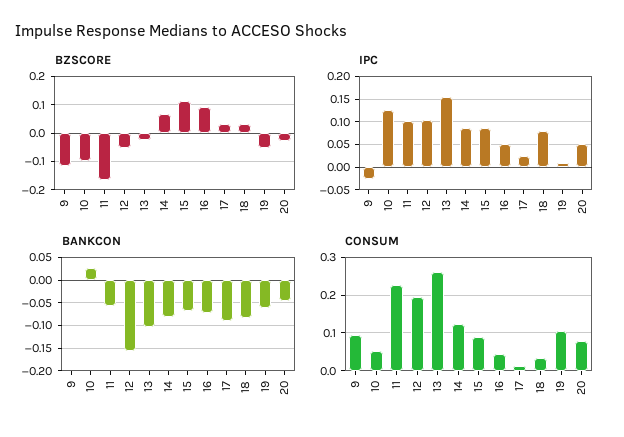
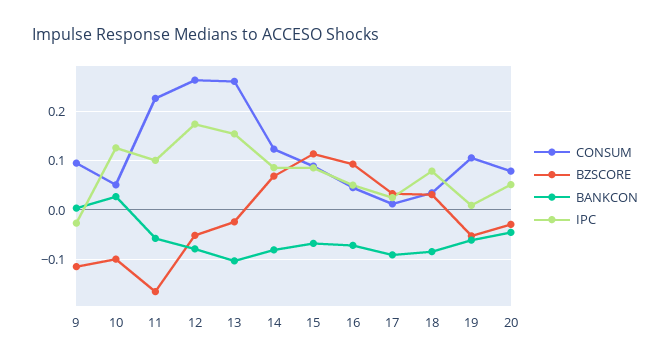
  {
    "BZSCORE": {
      "9": -0.12,
      "10": -0.1,
      "11": -0.16,
      "12": -0.06,
      "13": -0.02,
      "14": 0.06,
      "15": 0.12,
      "16": 0.1,
      "17": 0.04,
      "18": 0.04,
      "19": -0.06,
      "20": -0.02
    },
    "IPC": {
      "9": -0.02,
      "10": 0.12,
      "11": 0.1,
-     "12": 0.1,
+     "12": 0.18,
      "13": 0.16,
      "14": 0.08,
      "15": 0.08,
      "16": 0.06,
      "17": 0.02,
      "18": 0.08,
      "19": 0,
      "20": 0.06
    },
    "BANKCON": {
      "9": 0,
      "10": 0.02,
      "11": -0.06,
-     "12": -0.15,
+     "12": -0.08,
      "13": -0.1,
      "14": -0.08,
      "15": -0.06,
      "16": -0.08,
      "17": -0.1,
      "18": -0.08,
      "19": -0.06,
      "20": -0.04
    },
    "CONSUM": {
      "9": 0.1,
      "10": 0.06,
      "11": 0.22,
-     "12": 0.2,
+     "12": 0.26,
      "13": 0.26,
      "14": 0.12,
      "15": 0.08,
      "16": 0.04,
      "17": 0.02,
      "18": 0.04,
      "19": 0.1,
      "20": 0.08
    }
  }

